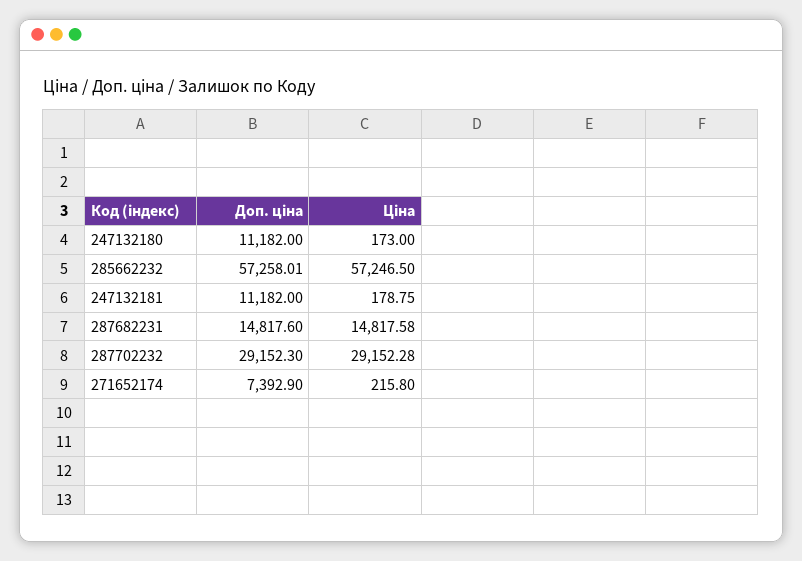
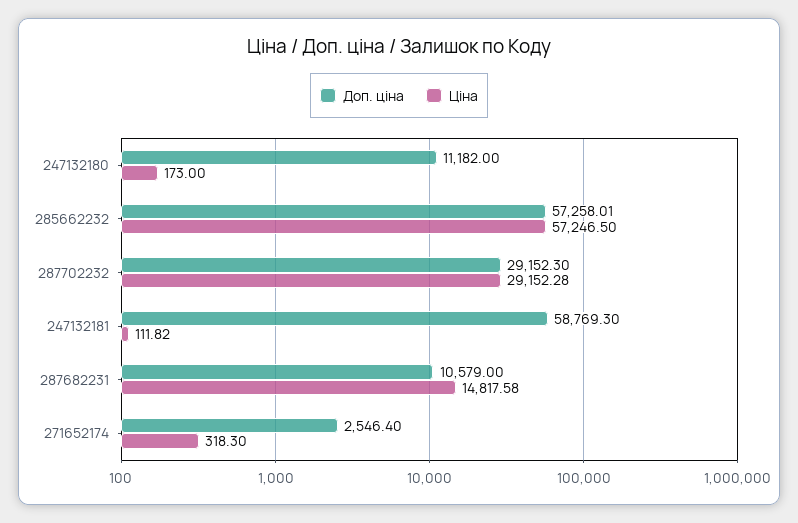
  {
    "Доп. ціна": {
      "247132180": 11182,
      "285662232": 57258.01,
-     "247132181": 11182,
+     "247132181": 58769.3,
-     "287682231": 14817.6,
+     "287682231": 10579,
      "287702232": 29152.3,
-     "271652174": 7392.9
+     "271652174": 2546.4
    },
    "Ціна": {
      "247132180": 173,
      "285662232": 57246.5,
-     "247132181": 178.75,
+     "247132181": 111.82,
      "287682231": 14817.58,
      "287702232": 29152.28,
-     "271652174": 215.8
+     "271652174": 318.3
    }
  }

